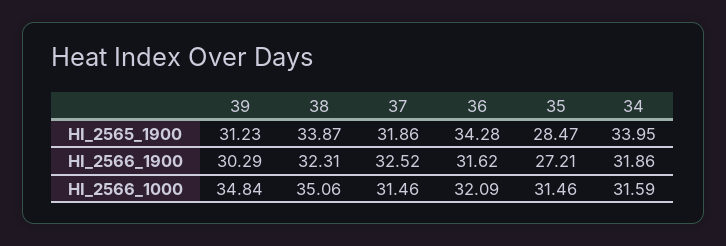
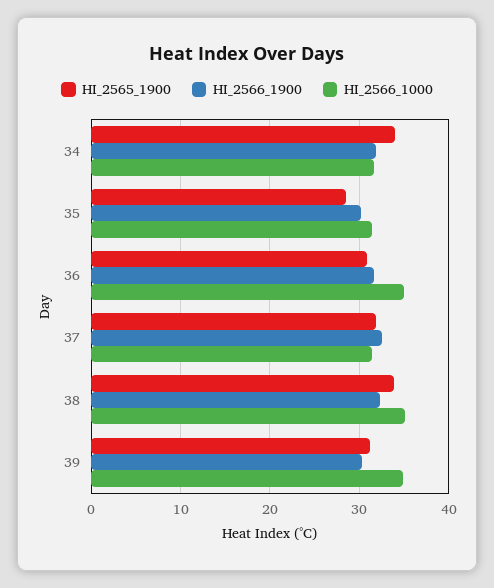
  {
    "HI_2565_1900": {
      "39": 31.23,
      "38": 33.87,
      "37": 31.86,
-     "36": 34.28,
+     "36": 31,
      "35": 28.47,
      "34": 33.95
    },
    "HI_2566_1900": {
      "39": 30.29,
      "38": 32.31,
      "37": 32.52,
      "36": 31.62,
-     "35": 27.21,
+     "35": 30,
      "34": 31.86
    },
    "HI_2566_1000": {
      "39": 34.84,
      "38": 35.06,
      "37": 31.46,
-     "36": 32.09,
+     "36": 35,
      "35": 31.46,
      "34": 31.59
    }
  }

